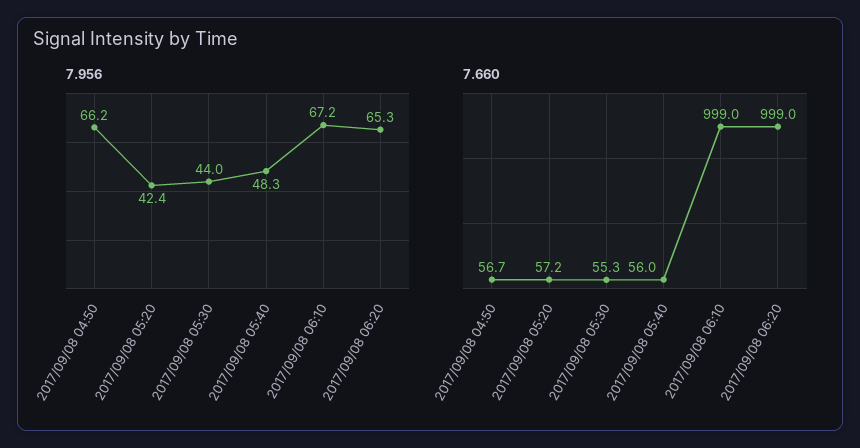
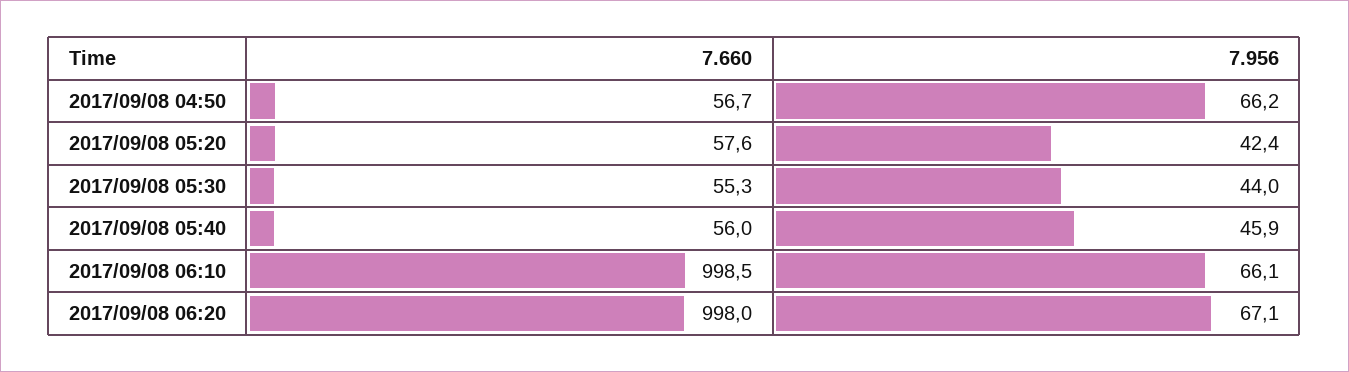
  {
    "7.956": {
      "2017/09/08 04:50": 66.2,
      "2017/09/08 05:20": 42.4,
      "2017/09/08 05:30": 44,
-     "2017/09/08 05:40": 48.3,
+     "2017/09/08 05:40": 45.9,
-     "2017/09/08 06:10": 67.2,
+     "2017/09/08 06:10": 66.1,
-     "2017/09/08 06:20": 65.3
+     "2017/09/08 06:20": 67.1
    },
    "7.660": {
      "2017/09/08 04:50": 56.7,
-     "2017/09/08 05:20": 57.2,
+     "2017/09/08 05:20": 57.6,
      "2017/09/08 05:30": 55.3,
      "2017/09/08 05:40": 56,
-     "2017/09/08 06:10": 999,
+     "2017/09/08 06:10": 998.5,
-     "2017/09/08 06:20": 999
+     "2017/09/08 06:20": 998
    }
  }

